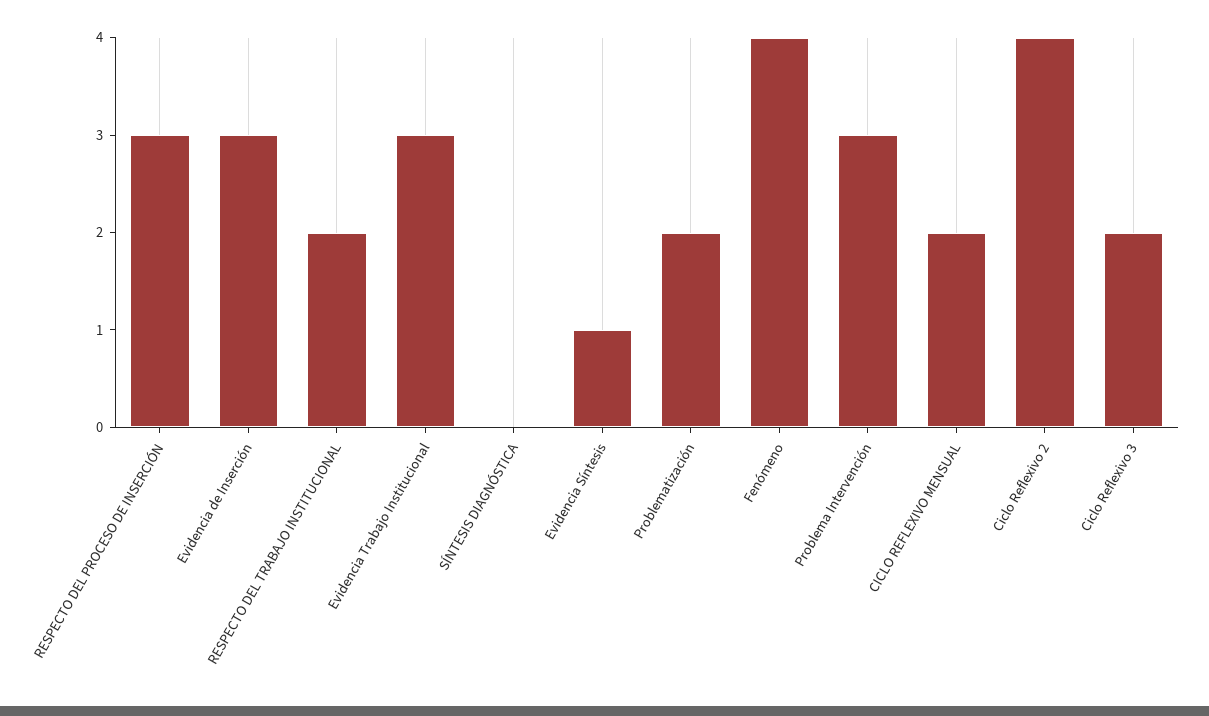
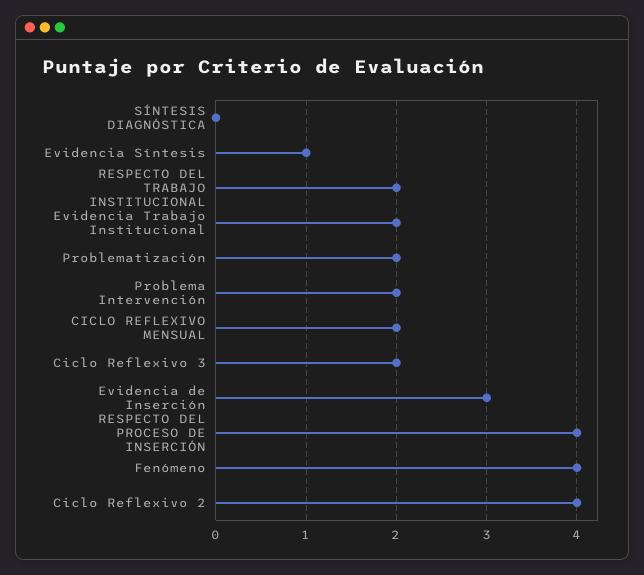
  {
-   "RESPECTO DEL PROCESO DE INSERCIÓN": 3,
+   "RESPECTO DEL PROCESO DE INSERCIÓN": 4,
    "Evidencia de Inserción": 3,
    "RESPECTO DEL TRABAJO INSTITUCIONAL": 2,
-   "Evidencia Trabajo Institucional": 3,
+   "Evidencia Trabajo Institucional": 2,
    "SÍNTESIS DIAGNÓSTICA": 0,
    "Evidencia Síntesis": 1,
    "Problematización": 2,
    "Fenómeno": 4,
-   "Problema Intervención": 3,
+   "Problema Intervención": 2,
    "CICLO REFLEXIVO MENSUAL": 2,
    "Ciclo Reflexivo 2": 4,
    "Ciclo Reflexivo 3": 2
  }

